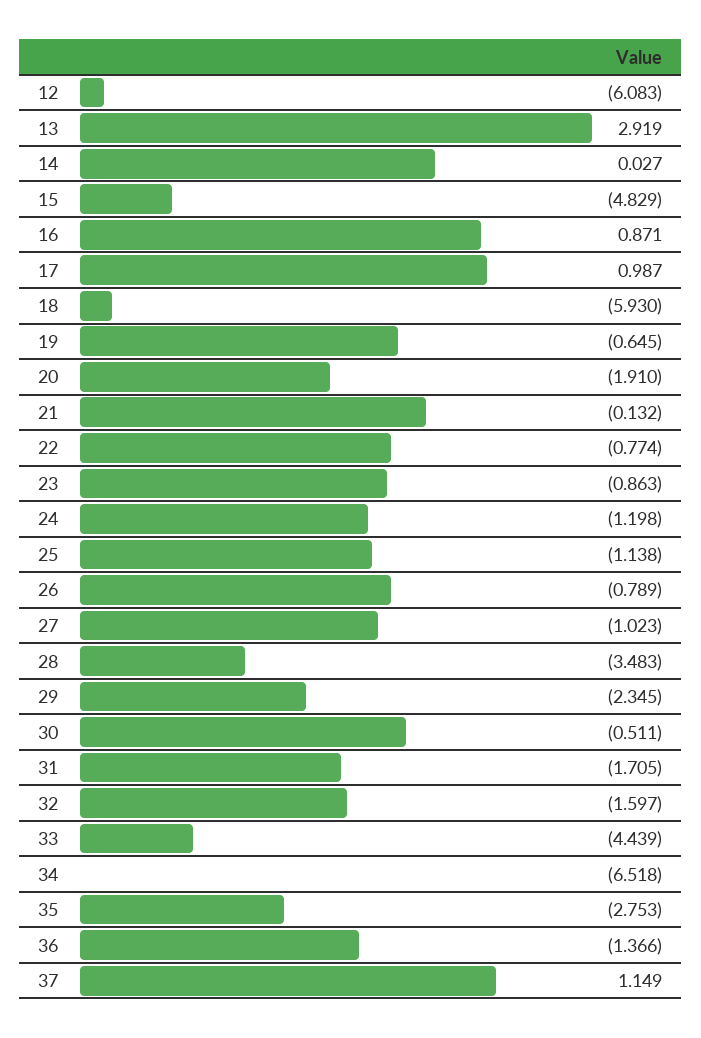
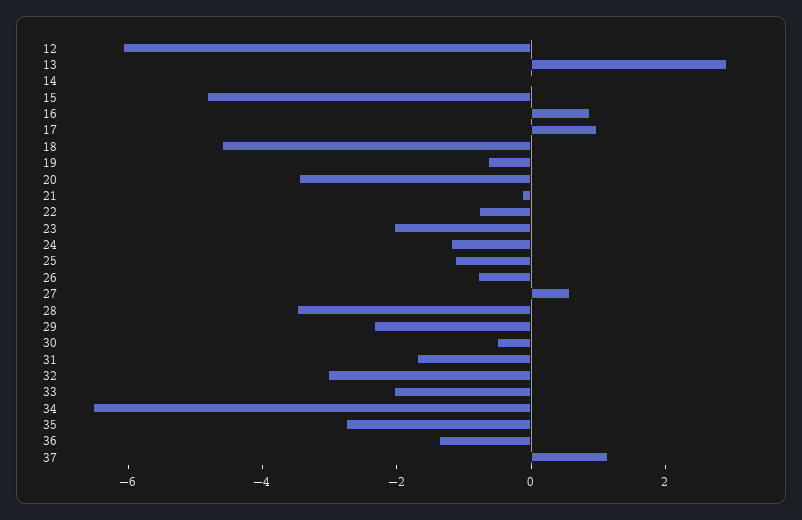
  {
    "12": -6.083,
    "13": 2.919,
    "14": 0.027,
    "15": -4.829,
    "16": 0.871,
    "17": 0.987,
-   "18": -5.93,
+   "18": -4.5,
    "19": -0.645,
-   "20": -1.91,
+   "20": -3.5,
    "21": -0.132,
    "22": -0.774,
-   "23": -0.863,
+   "23": -2,
    "24": -1.198,
    "25": -1.138,
    "26": -0.789,
-   "27": -1.023,
+   "27": 0.5,
    "28": -3.483,
    "29": -2.345,
    "30": -0.511,
    "31": -1.705,
-   "32": -1.597,
+   "32": -3,
-   "33": -4.439,
+   "33": -2,
    "34": -6.518,
    "35": -2.753,
    "36": -1.366,
    "37": 1.149
  }

